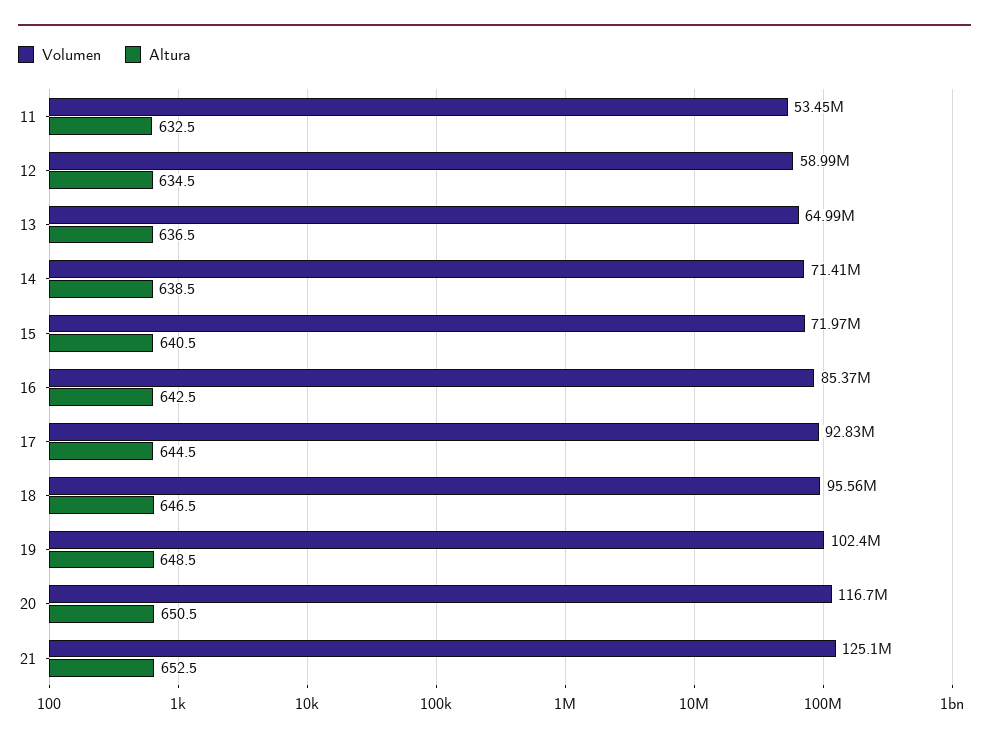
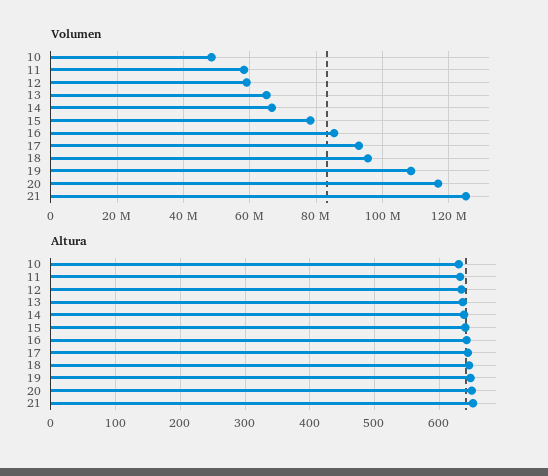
  {
    "Volumen": {
-     "11": 53450000,
+     "11": 58000000,
      "12": 58990000,
      "13": 64990000,
-     "14": 71410000,
+     "14": 66000000,
-     "15": 71970000,
+     "15": 78000000,
      "16": 85370000,
      "17": 92830000,
      "18": 95560000,
-     "19": 102400000,
+     "19": 108000000,
      "20": 116700000,
-     "21": 125100000
+     "21": 125100000,
+     "10": 48000000
    },
    "Altura": {
      "11": 632.5,
      "12": 634.5,
      "13": 636.5,
      "14": 638.5,
      "15": 640.5,
      "16": 642.5,
      "17": 644.5,
      "18": 646.5,
      "19": 648.5,
      "20": 650.5,
-     "21": 652.5
+     "21": 652.5,
+     "10": 630
    }
  }

